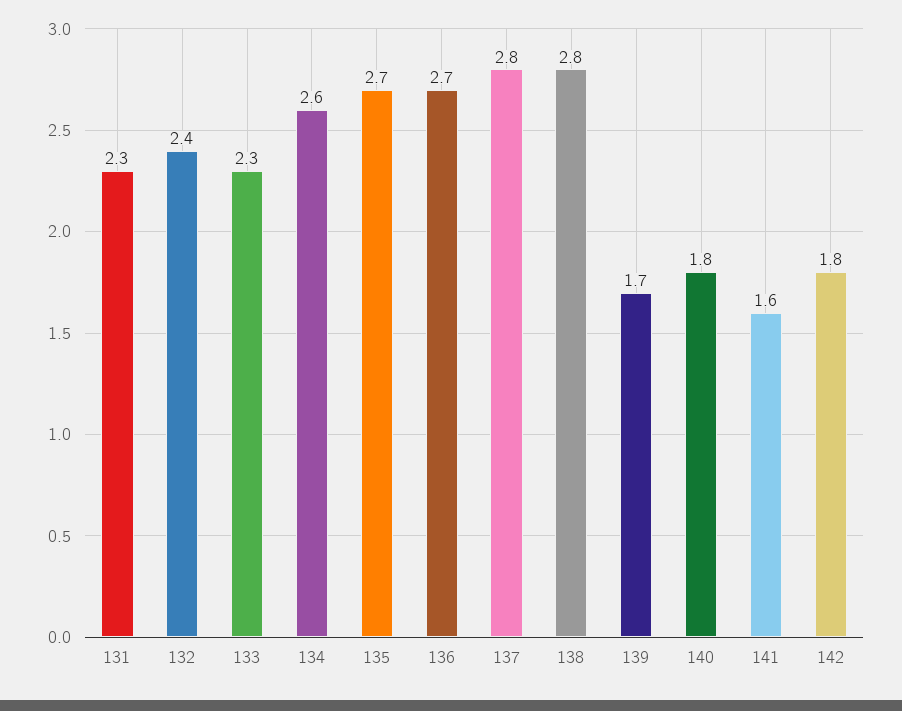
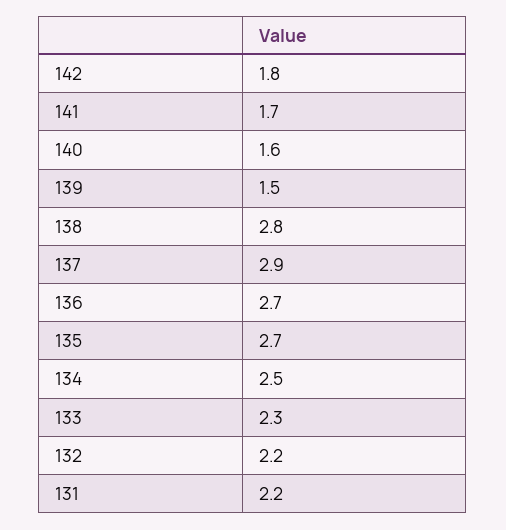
  {
-   "131": 2.3,
+   "131": 2.2,
-   "132": 2.4,
+   "132": 2.2,
    "133": 2.3,
-   "134": 2.6,
+   "134": 2.5,
    "135": 2.7,
    "136": 2.7,
-   "137": 2.8,
+   "137": 2.9,
    "138": 2.8,
-   "139": 1.7,
+   "139": 1.5,
-   "140": 1.8,
+   "140": 1.6,
-   "141": 1.6,
+   "141": 1.7,
    "142": 1.8
  }

